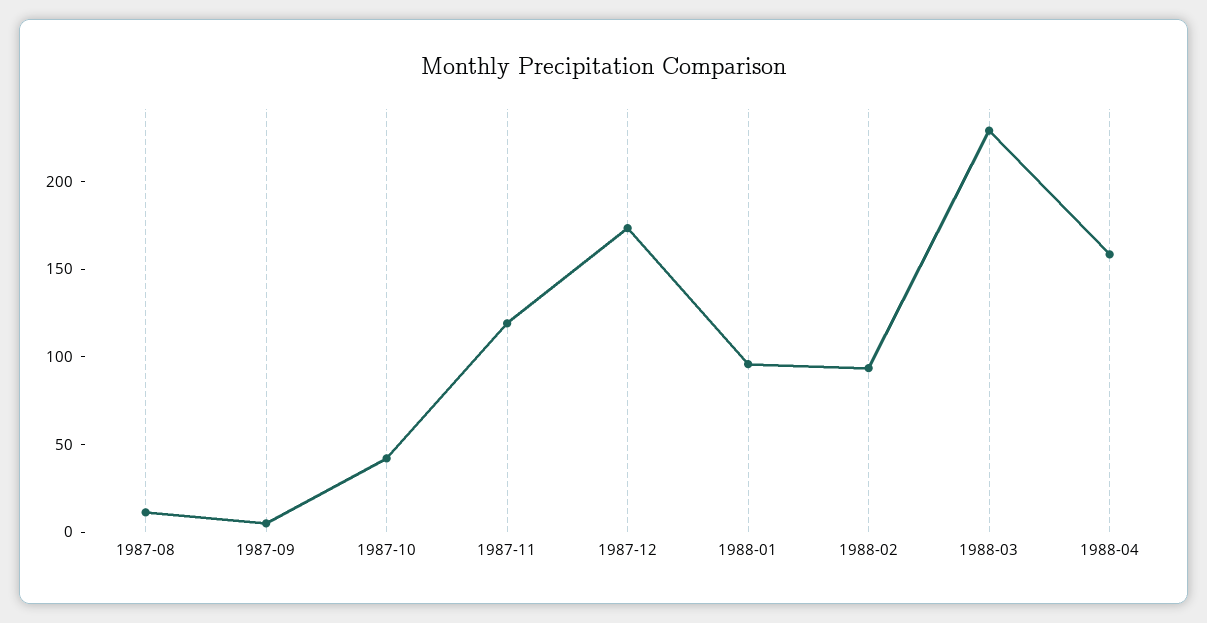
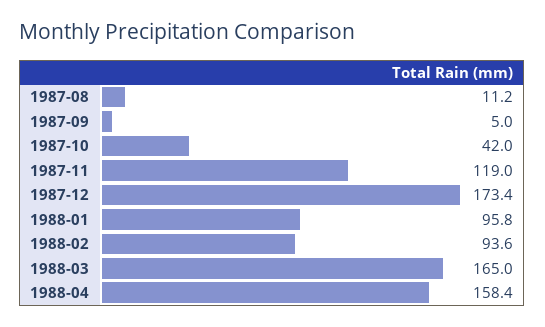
  {
    "1987-08": 11.2,
    "1987-09": 5,
    "1987-10": 42,
    "1987-11": 119,
    "1987-12": 173.4,
    "1988-01": 95.8,
    "1988-02": 93.6,
-   "1988-03": 230,
+   "1988-03": 165,
    "1988-04": 158.4
  }

